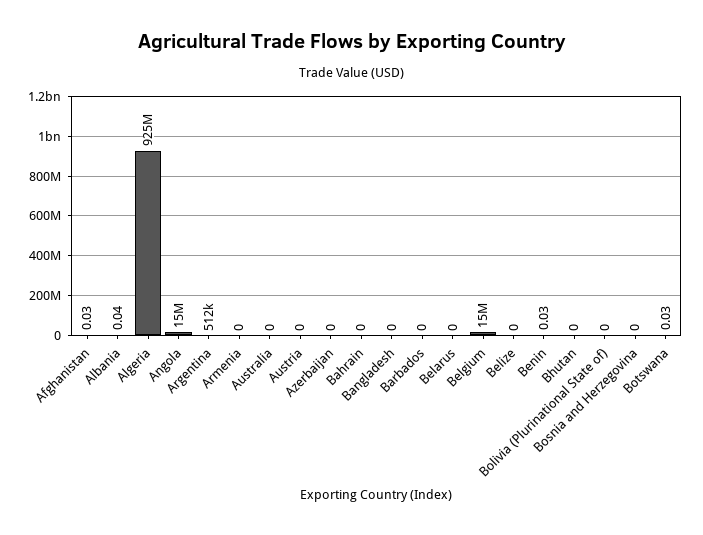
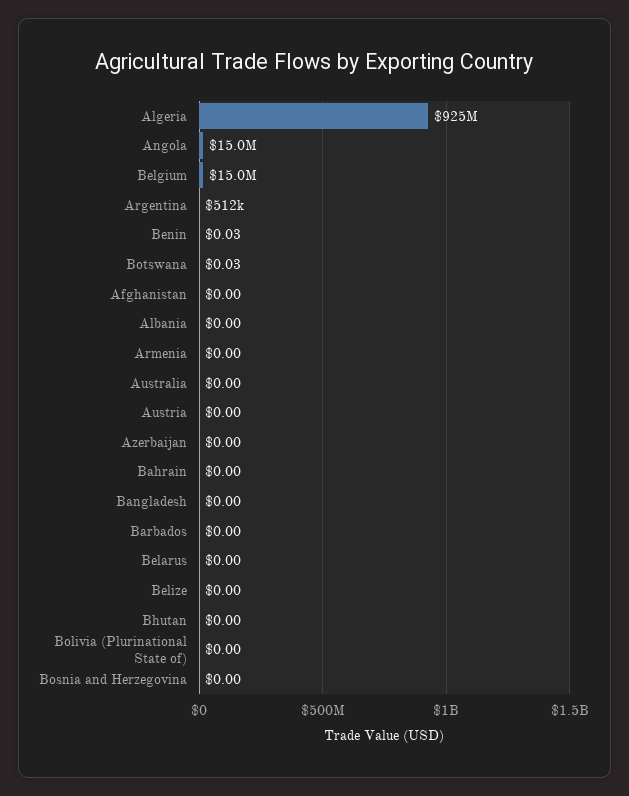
  {
-   "Afghanistan": 0.03,
+   "Afghanistan": 0,
-   "Albania": 0.04,
+   "Albania": 0,
    "Algeria": 925000000,
    "Angola": 15000000,
    "Argentina": 512000,
    "Armenia": 0,
    "Australia": 0,
    "Austria": 0,
    "Azerbaijan": 0,
    "Bahrain": 0,
    "Bangladesh": 0,
    "Barbados": 0,
    "Belarus": 0,
    "Belgium": 15000000,
    "Belize": 0,
    "Benin": 0.03,
    "Bhutan": 0,
    "Bolivia (Plurinational State of)": 0,
    "Bosnia and Herzegovina": 0,
    "Botswana": 0.03
  }

